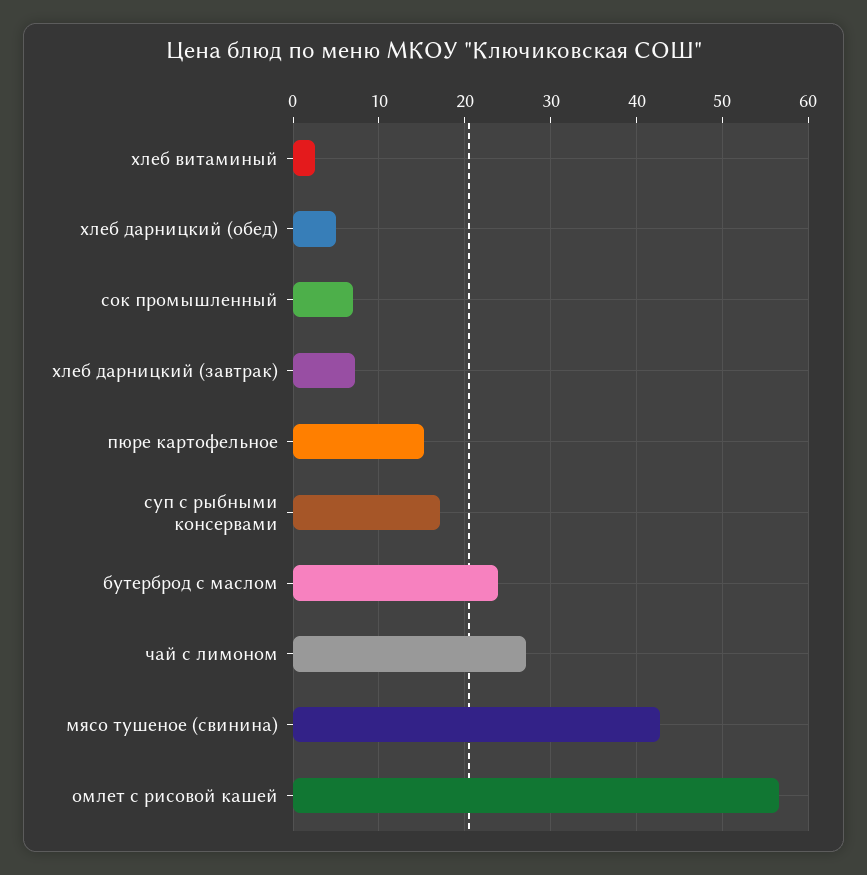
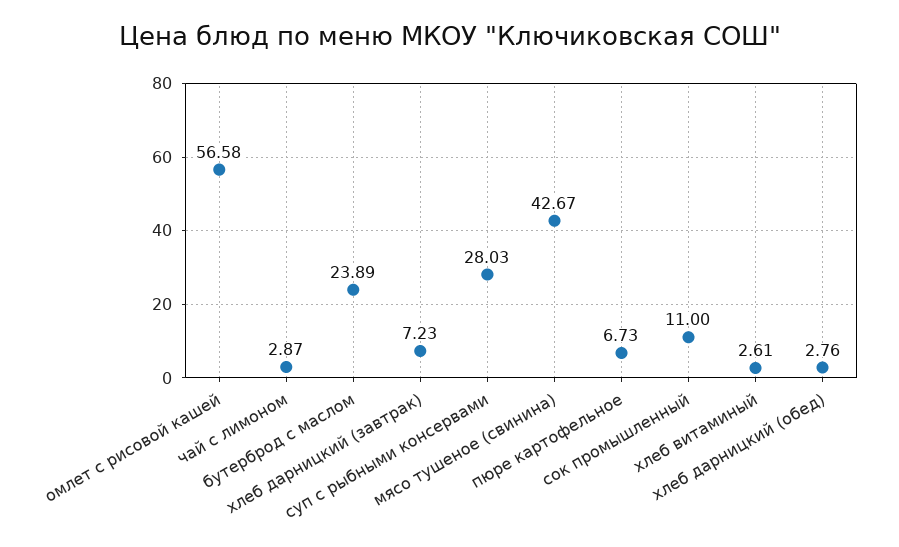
  {
    "хлеб витаминый": 2.61,
-   "хлеб дарницкий (обед)": 5,
+   "хлеб дарницкий (обед)": 2.76,
-   "сок промышленный": 7,
+   "сок промышленный": 11,
    "хлеб дарницкий (завтрак)": 7.23,
-   "пюре картофельное": 15,
+   "пюре картофельное": 6.73,
-   "суп с рыбными консервами": 17,
+   "суп с рыбными консервами": 28.03,
    "бутерброд с маслом": 23.89,
-   "чай с лимоном": 27,
+   "чай с лимоном": 2.87,
    "мясо тушеное (свинина)": 42.67,
    "омлет с рисовой кашей": 56.58
  }

